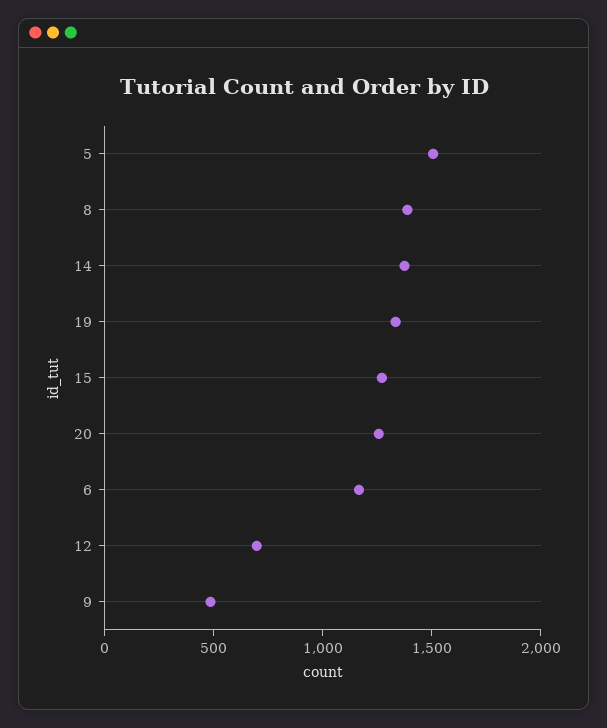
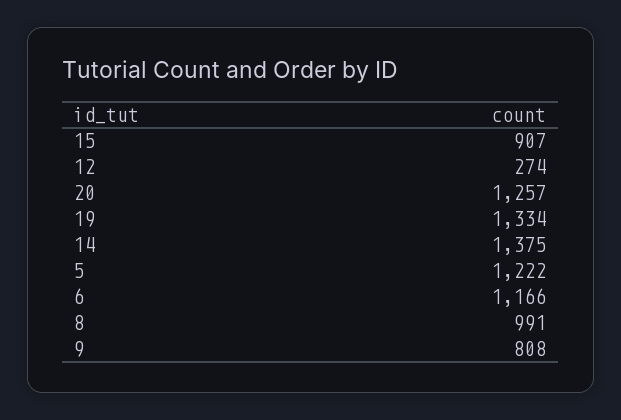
  {
-   "5": 1500,
+   "5": 1222,
-   "8": 1400,
+   "8": 991,
    "14": 1375,
    "19": 1334,
-   "15": 1300,
+   "15": 907,
    "20": 1257,
    "6": 1166,
-   "12": 700,
+   "12": 274,
-   "9": 500
+   "9": 808
  }

